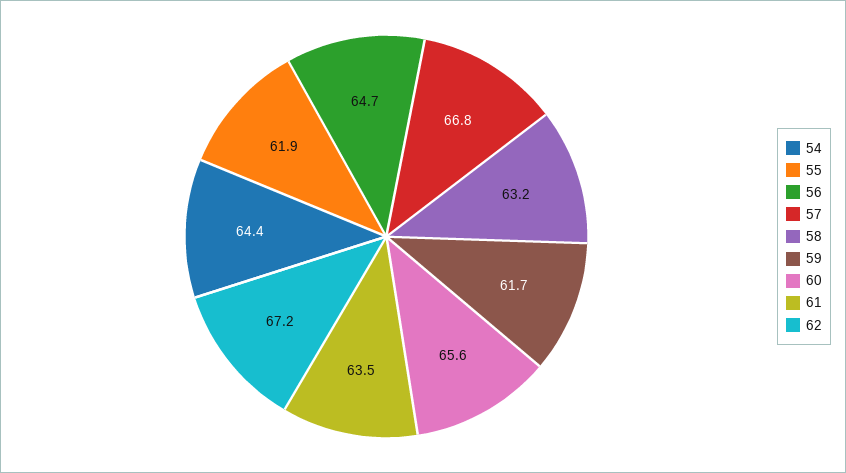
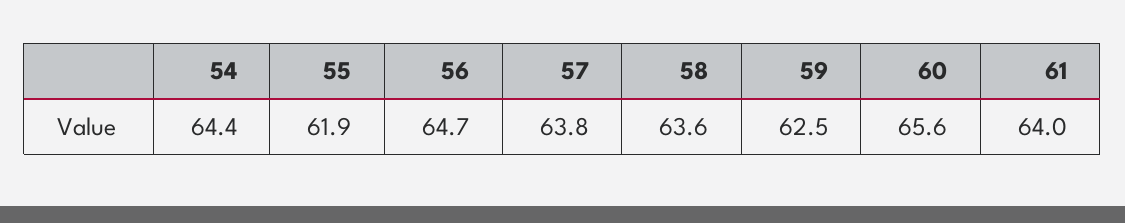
  {
    "54": 64.4,
    "55": 61.9,
    "56": 64.7,
-   "57": 66.8,
+   "57": 63.8,
-   "58": 63.2,
+   "58": 63.6,
-   "59": 61.7,
+   "59": 62.5,
    "60": 65.6,
-   "61": 63.5,
+   "61": 64
-   "62": 67.2
  }

